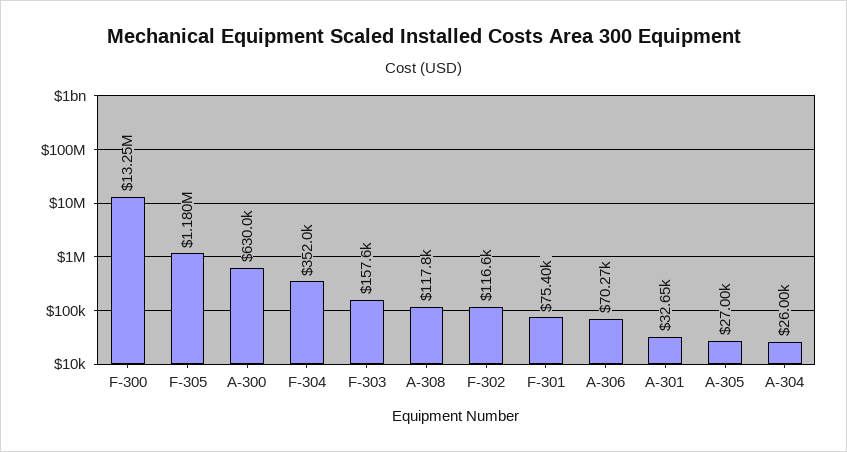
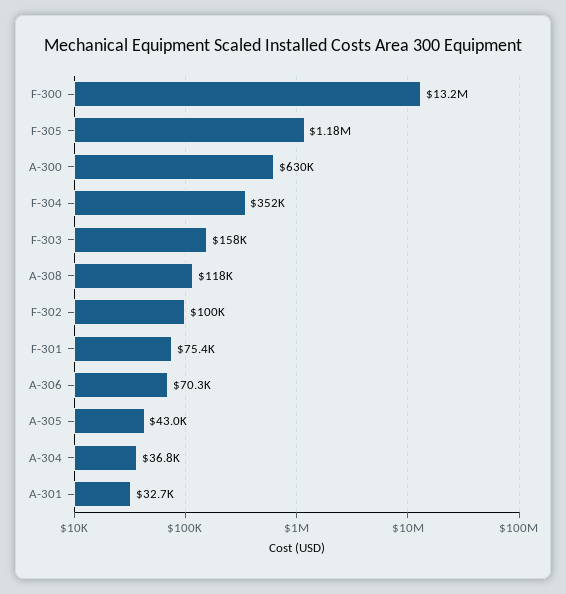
  {
    "F-300": 13250000,
    "F-305": 1180000,
    "A-300": 630000,
    "F-304": 352000,
    "F-303": 157600,
    "A-308": 117800,
-   "F-302": 116600,
+   "F-302": 100000,
    "F-301": 75400,
    "A-306": 70270,
    "A-301": 32650,
-   "A-305": 27000,
+   "A-305": 43000,
-   "A-304": 26000
+   "A-304": 36800
  }

